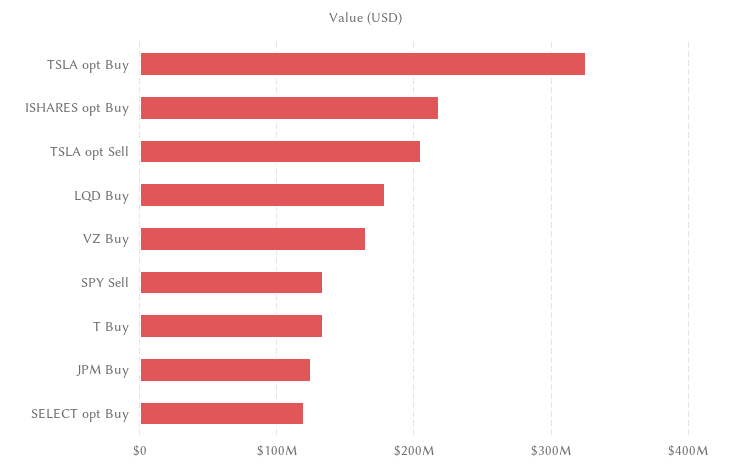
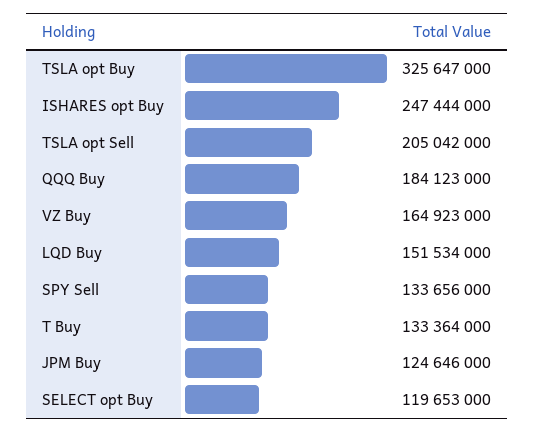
  {
    "TSLA opt Buy": 325647000,
-   "ISHARES opt Buy": 220000000,
+   "ISHARES opt Buy": 247444000,
    "TSLA opt Sell": 205042000,
-   "LQD Buy": 180000000,
+   "LQD Buy": 151534000,
    "VZ Buy": 164923000,
    "SPY Sell": 133656000,
    "T Buy": 133364000,
    "JPM Buy": 124646000,
-   "SELECT opt Buy": 119653000
+   "SELECT opt Buy": 119653000,
+   "QQQ Buy": 184123000
  }

